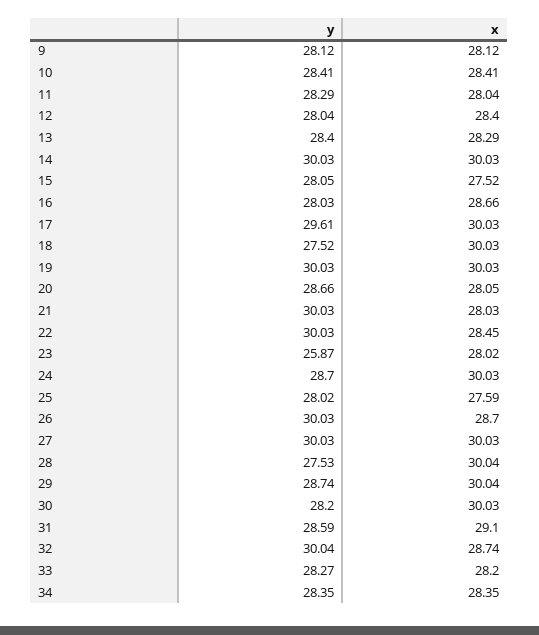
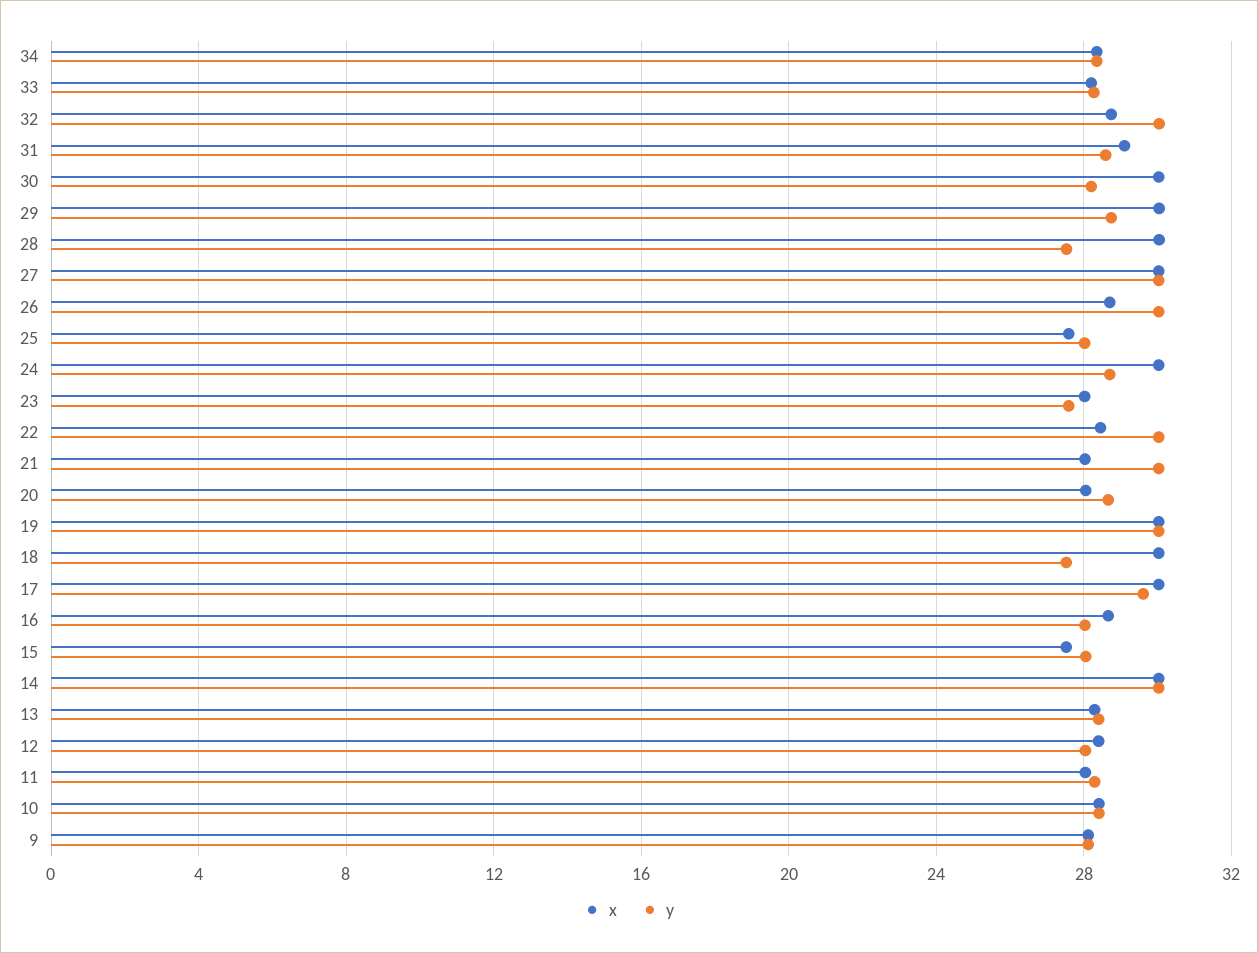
  {
    "y": {
      "9": 28.12,
      "10": 28.41,
      "11": 28.29,
      "12": 28.04,
      "13": 28.4,
      "14": 30.03,
      "15": 28.05,
      "16": 28.03,
      "17": 29.61,
      "18": 27.52,
      "19": 30.03,
      "20": 28.66,
      "21": 30.03,
      "22": 30.03,
-     "23": 25.87,
+     "23": 27.5,
      "24": 28.7,
      "25": 28.02,
      "26": 30.03,
      "27": 30.03,
      "28": 27.53,
      "29": 28.74,
      "30": 28.2,
      "31": 28.59,
      "32": 30.04,
      "33": 28.27,
      "34": 28.35
    },
    "x": {
      "9": 28.12,
      "10": 28.41,
      "11": 28.04,
      "12": 28.4,
      "13": 28.29,
      "14": 30.03,
      "15": 27.52,
      "16": 28.66,
      "17": 30.03,
      "18": 30.03,
      "19": 30.03,
      "20": 28.05,
      "21": 28.03,
      "22": 28.45,
      "23": 28.02,
      "24": 30.03,
      "25": 27.59,
      "26": 28.7,
      "27": 30.03,
      "28": 30.04,
      "29": 30.04,
      "30": 30.03,
      "31": 29.1,
      "32": 28.74,
      "33": 28.2,
      "34": 28.35
    }
  }

